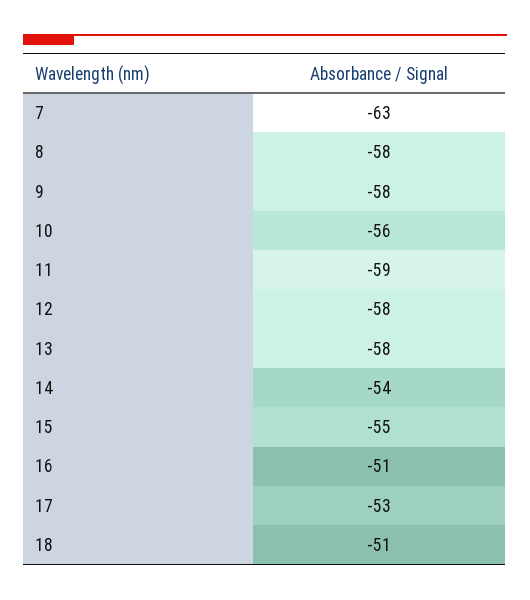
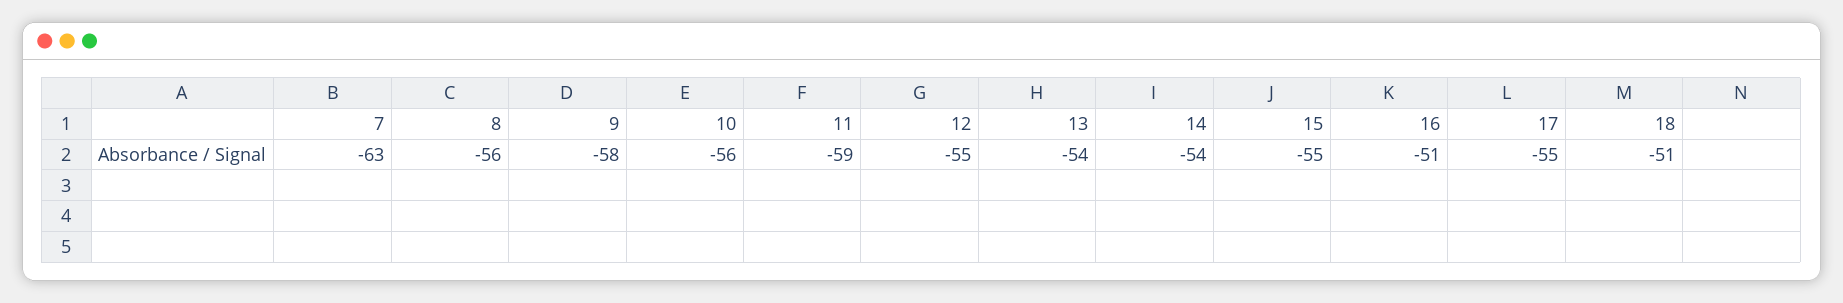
  {
    "7": -63,
-   "8": -58,
+   "8": -56,
    "9": -58,
    "10": -56,
    "11": -59,
-   "12": -58,
+   "12": -55,
-   "13": -58,
+   "13": -54,
    "14": -54,
    "15": -55,
    "16": -51,
-   "17": -53,
+   "17": -55,
    "18": -51
  }

